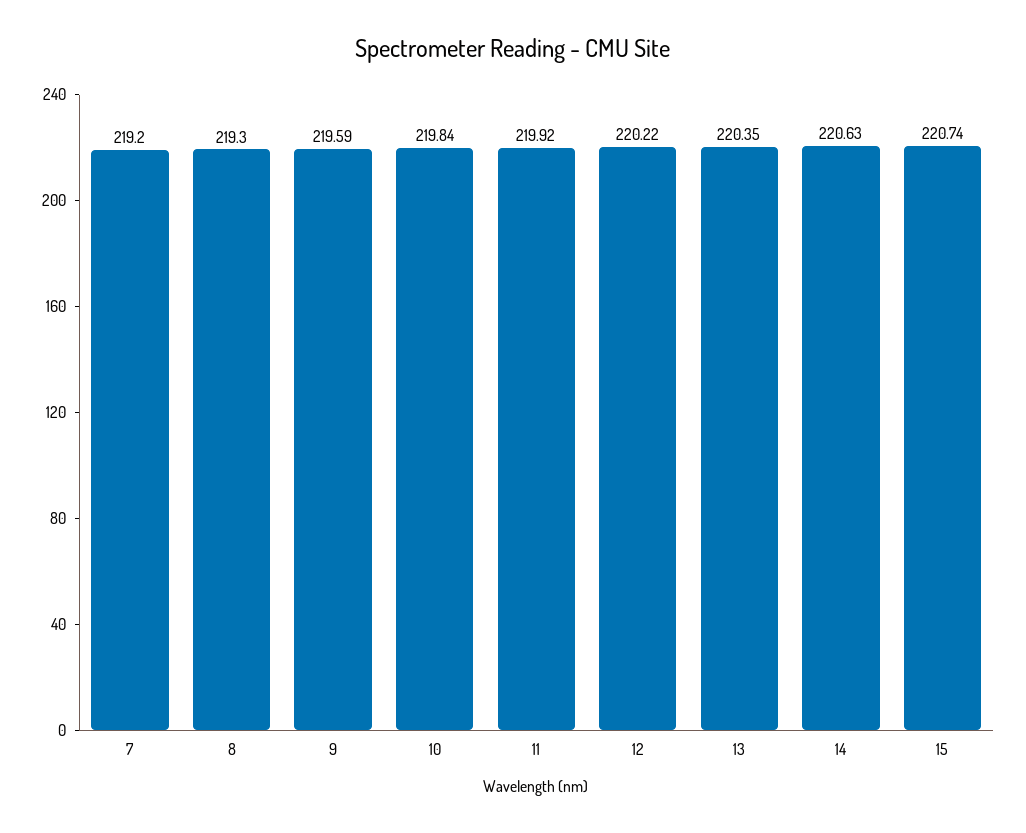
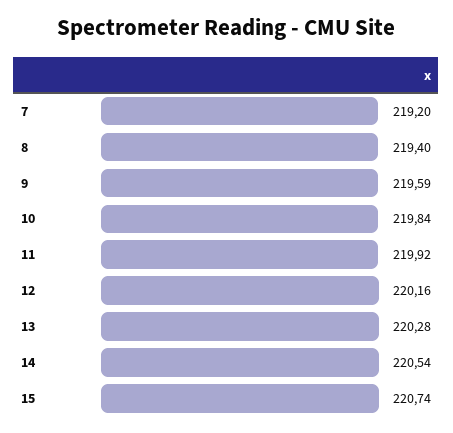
  {
    "7": 219.2,
-   "8": 219.3,
+   "8": 219.4,
    "9": 219.59,
    "10": 219.84,
    "11": 219.92,
-   "12": 220.22,
+   "12": 220.16,
-   "13": 220.35,
+   "13": 220.28,
-   "14": 220.63,
+   "14": 220.54,
    "15": 220.74
  }

